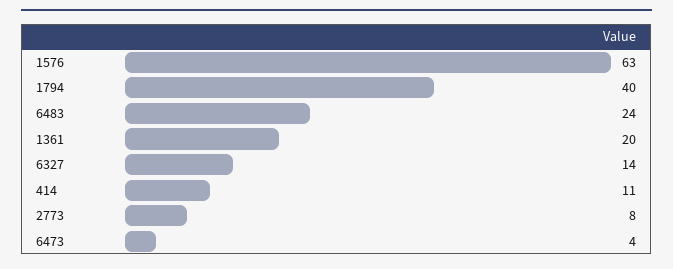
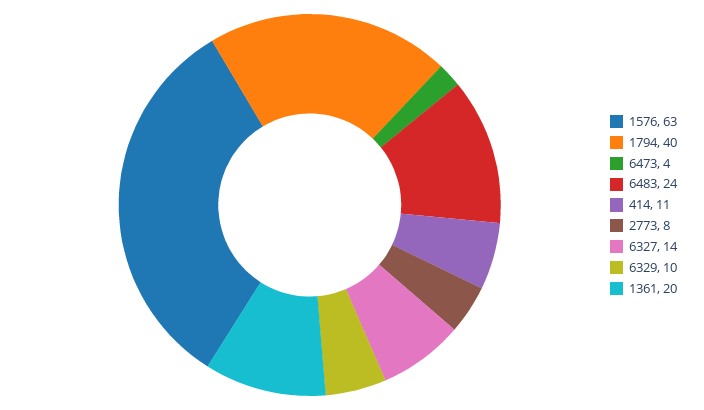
  {
    "1576": 63,
    "1794": 40,
    "6483": 24,
    "1361": 20,
    "6327": 14,
    "414": 11,
    "2773": 8,
-   "6473": 4
+   "6473": 4,
+   "6329": 10
  }

